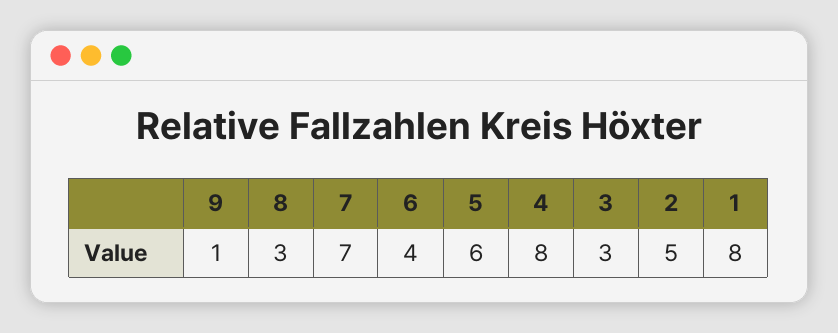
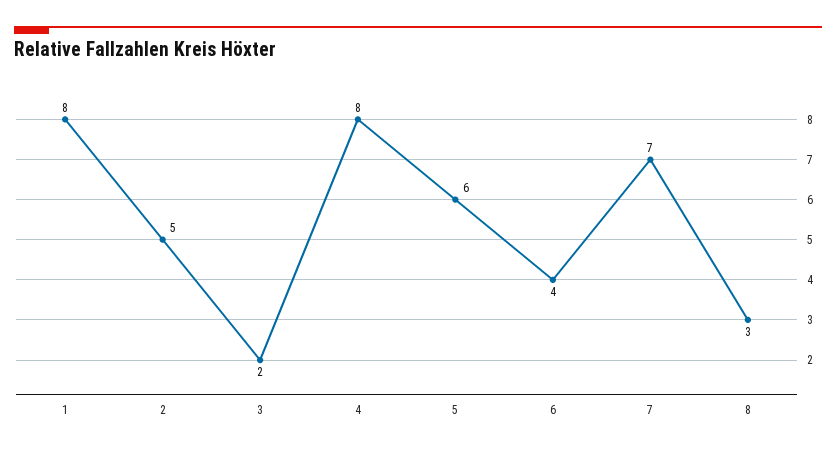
  {
-   "9": 1,
    "8": 3,
    "7": 7,
    "6": 4,
    "5": 6,
    "4": 8,
-   "3": 3,
+   "3": 2,
    "2": 5,
    "1": 8
  }

